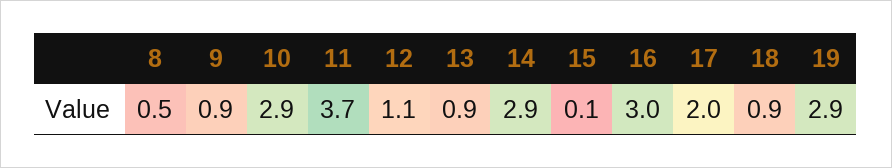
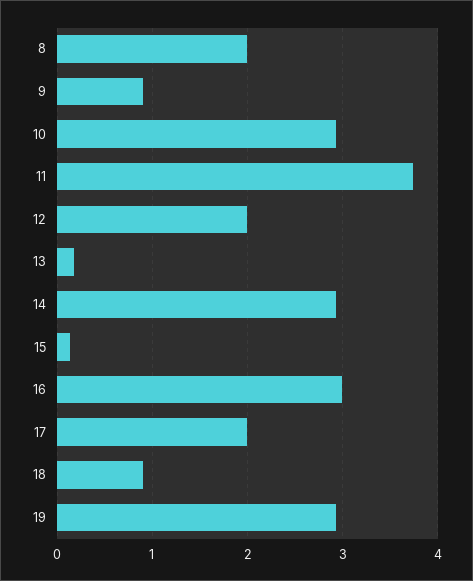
  {
-   "8": 0.5,
+   "8": 2,
    "9": 0.9,
    "10": 2.9,
    "11": 3.7,
-   "12": 1.1,
+   "12": 2,
-   "13": 0.9,
+   "13": 0.2,
    "14": 2.9,
    "15": 0.1,
    "16": 3,
    "17": 2,
    "18": 0.9,
    "19": 2.9
  }

